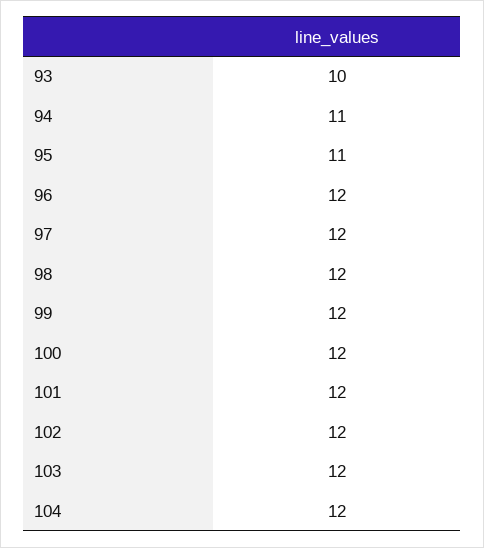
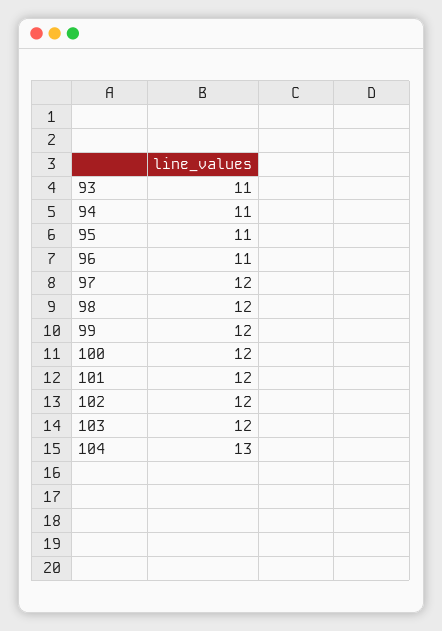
  {
-   "93": 10,
+   "93": 11,
    "94": 11,
    "95": 11,
-   "96": 12,
+   "96": 11,
    "97": 12,
    "98": 12,
    "99": 12,
    "100": 12,
    "101": 12,
    "102": 12,
    "103": 12,
-   "104": 12
+   "104": 13
  }

